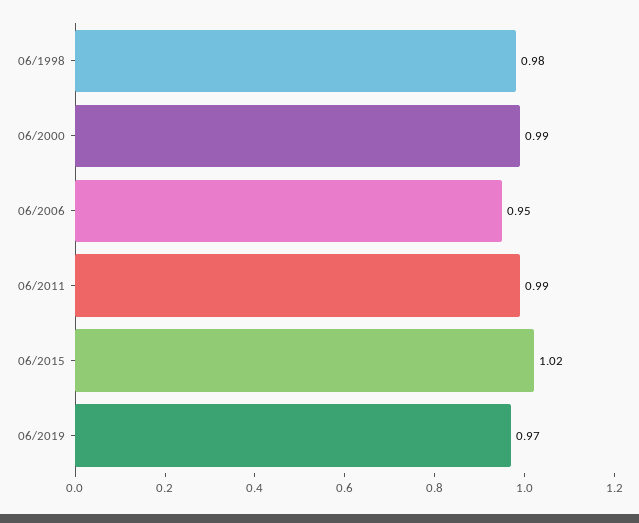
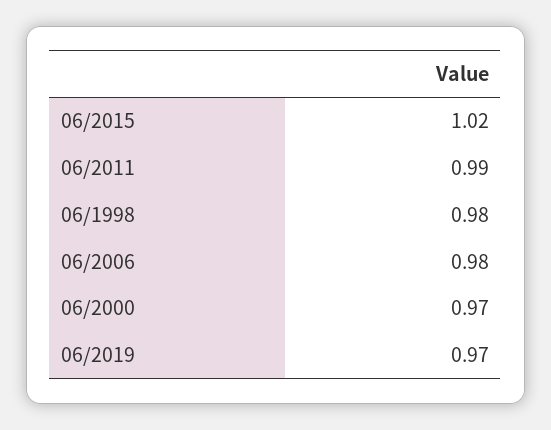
  {
    "06/1998": 0.98,
-   "06/2000": 0.99,
+   "06/2000": 0.97,
-   "06/2006": 0.95,
+   "06/2006": 0.98,
    "06/2011": 0.99,
    "06/2015": 1.02,
    "06/2019": 0.97
  }

